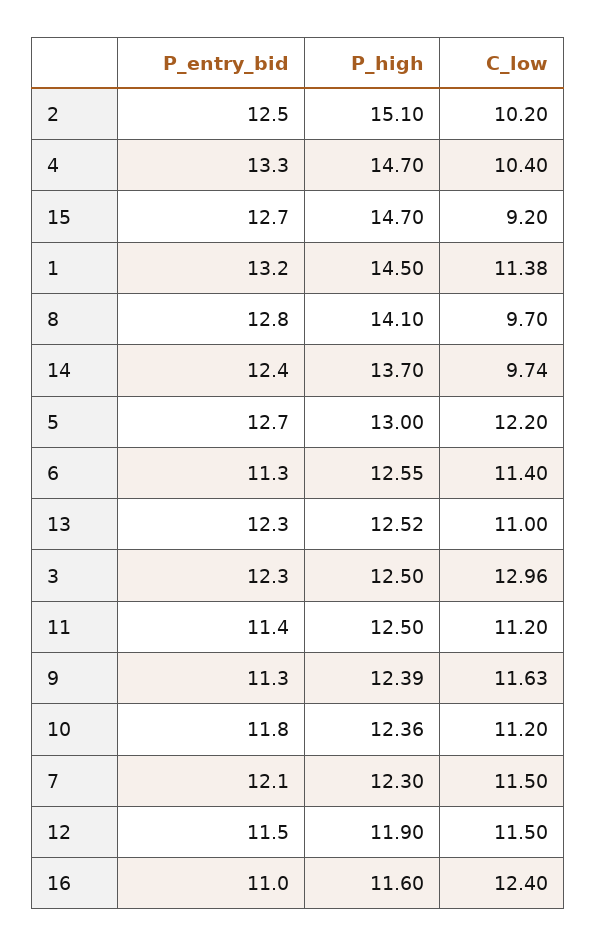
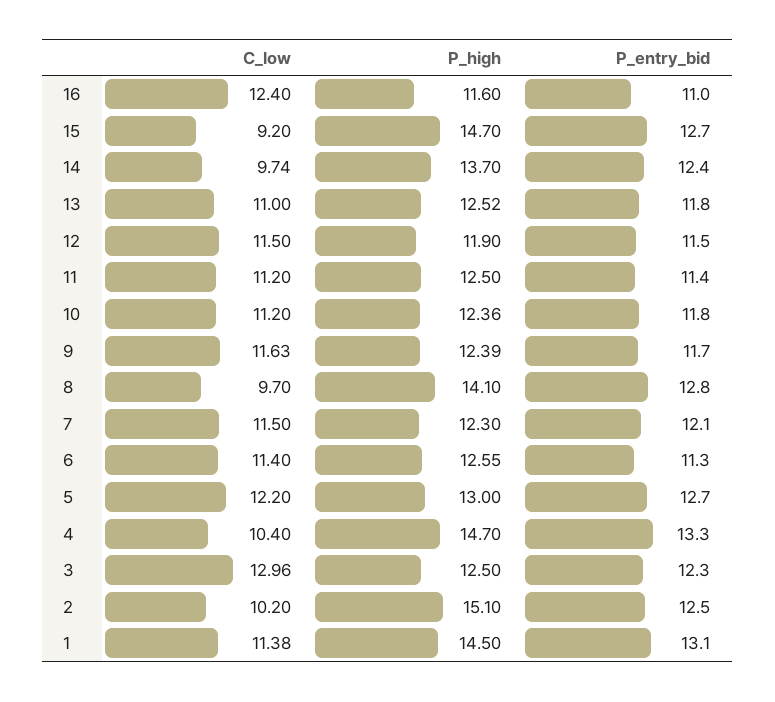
  {
    "P_entry_bid": {
      "2": 12.5,
      "4": 13.3,
      "15": 12.7,
-     "1": 13.2,
+     "1": 13.1,
      "8": 12.8,
      "14": 12.4,
      "5": 12.7,
      "6": 11.3,
-     "13": 12.3,
+     "13": 11.8,
      "3": 12.3,
      "11": 11.4,
-     "9": 11.3,
+     "9": 11.7,
      "10": 11.8,
      "7": 12.1,
      "12": 11.5,
      "16": 11
    },
    "P_high": {
      "2": 15.1,
      "4": 14.7,
      "15": 14.7,
      "1": 14.5,
      "8": 14.1,
      "14": 13.7,
      "5": 13,
      "6": 12.55,
      "13": 12.52,
      "3": 12.5,
      "11": 12.5,
      "9": 12.39,
      "10": 12.36,
      "7": 12.3,
      "12": 11.9,
      "16": 11.6
    },
    "C_low": {
      "2": 10.2,
      "4": 10.4,
      "15": 9.2,
      "1": 11.38,
      "8": 9.7,
      "14": 9.74,
      "5": 12.2,
      "6": 11.4,
      "13": 11,
      "3": 12.96,
      "11": 11.2,
      "9": 11.63,
      "10": 11.2,
      "7": 11.5,
      "12": 11.5,
      "16": 12.4
    }
  }

